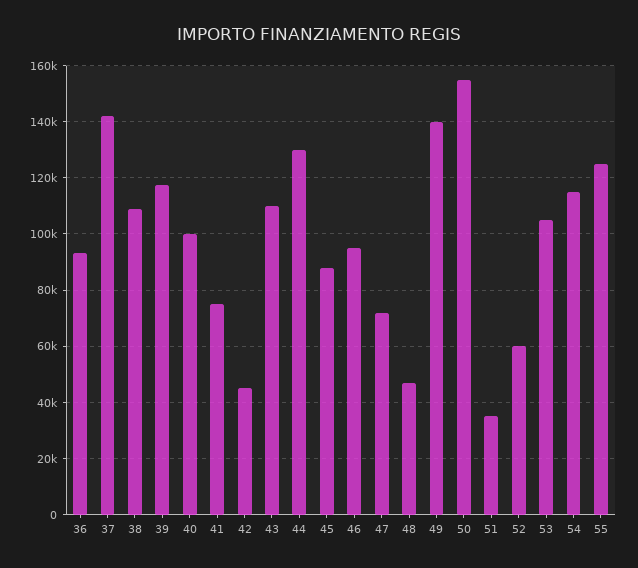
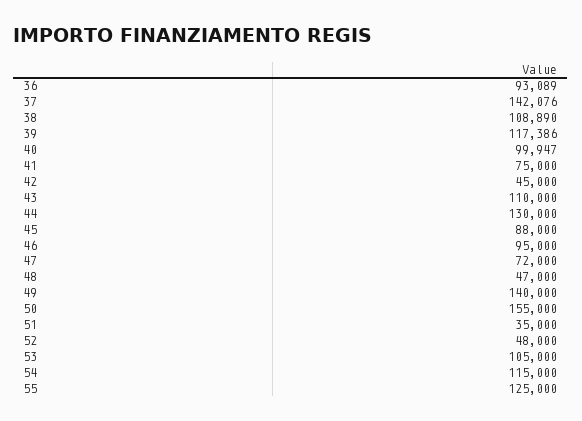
  {
    "36": 93089,
    "37": 142076,
    "38": 108890,
    "39": 117386,
    "40": 99947,
    "41": 75000,
    "42": 45000,
    "43": 110000,
    "44": 130000,
    "45": 88000,
    "46": 95000,
    "47": 72000,
    "48": 47000,
    "49": 140000,
    "50": 155000,
    "51": 35000,
-   "52": 60000,
+   "52": 48000,
    "53": 105000,
    "54": 115000,
    "55": 125000
  }

